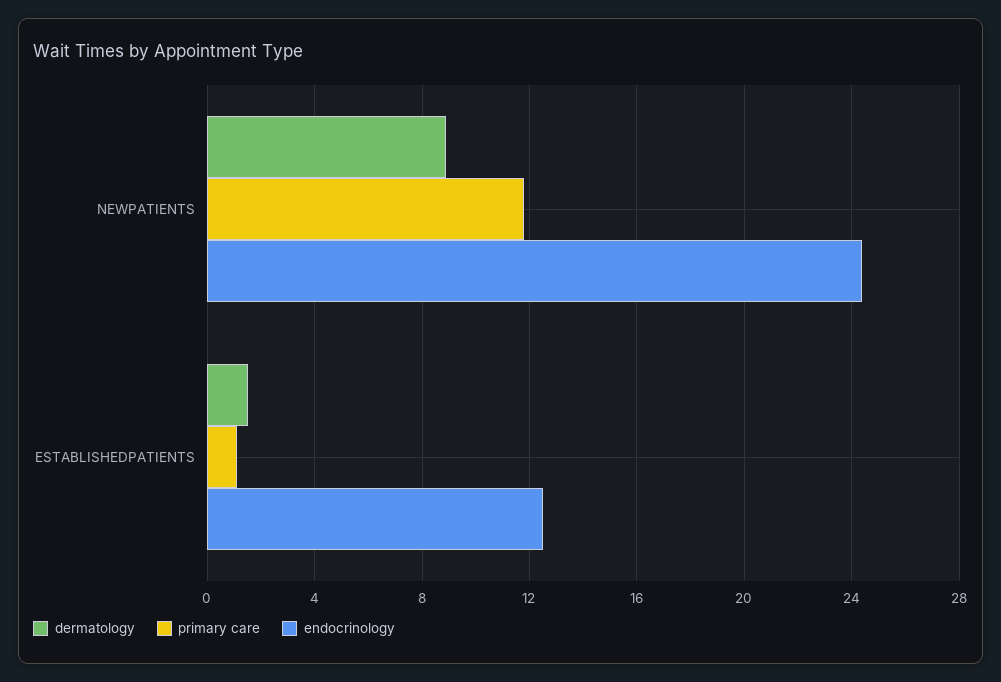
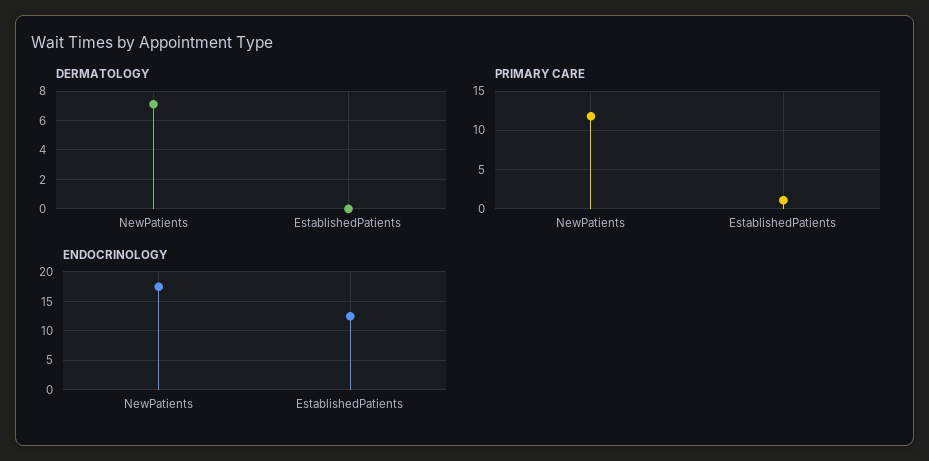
  {
    "dermatology": {
-     "NEWPATIENTS": 9,
+     "NEWPATIENTS": 7,
-     "ESTABLISHEDPATIENTS": 1.5
+     "ESTABLISHEDPATIENTS": 0
    },
    "primary care": {
      "NEWPATIENTS": 12,
      "ESTABLISHEDPATIENTS": 1
    },
    "endocrinology": {
-     "NEWPATIENTS": 24.5,
+     "NEWPATIENTS": 17.5,
      "ESTABLISHEDPATIENTS": 12.5
    }
  }

